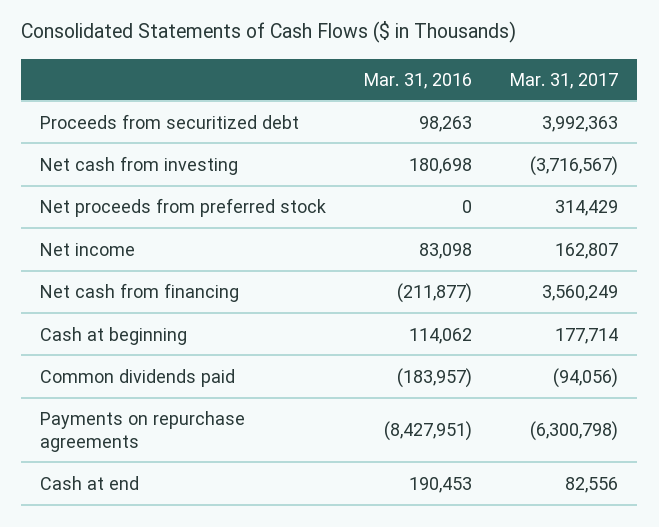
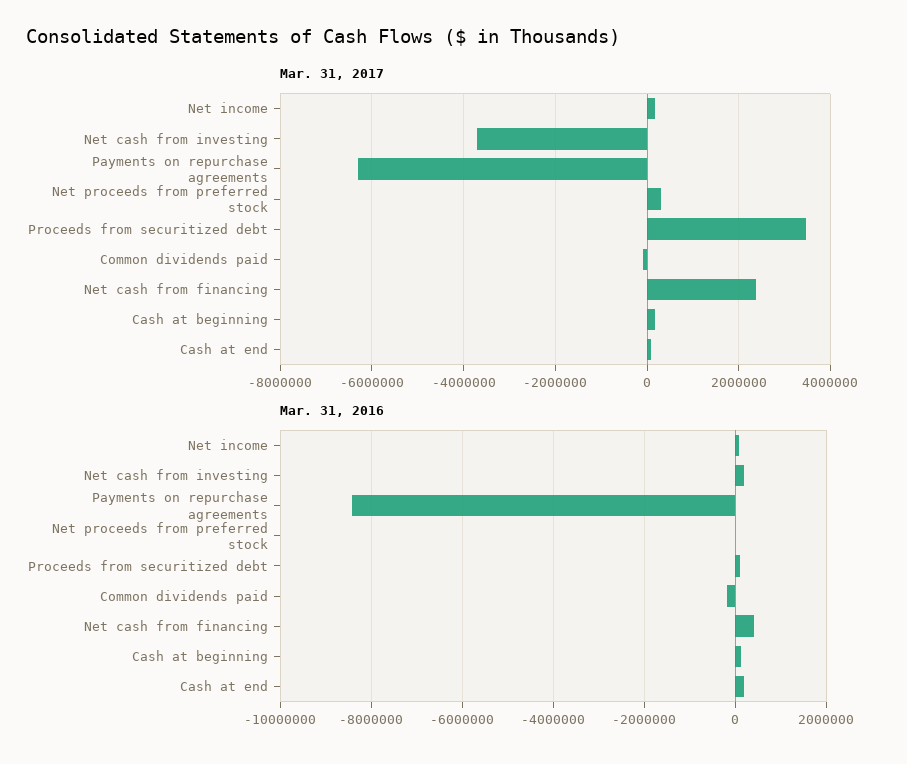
  {
    "Mar. 31, 2016": {
      "Proceeds from securitized debt": 98263,
      "Net cash from investing": 180698,
      "Net proceeds from preferred stock": 0,
      "Net income": 83098,
-     "Net cash from financing": -211877,
+     "Net cash from financing": 400000,
      "Cash at beginning": 114062,
      "Common dividends paid": -183957,
      "Payments on repurchase agreements": -8427951,
      "Cash at end": 190453
    },
    "Mar. 31, 2017": {
-     "Proceeds from securitized debt": 3992363,
+     "Proceeds from securitized debt": 3400000,
      "Net cash from investing": -3716567,
      "Net proceeds from preferred stock": 314429,
      "Net income": 162807,
-     "Net cash from financing": 3560249,
+     "Net cash from financing": 2400000,
      "Cash at beginning": 177714,
      "Common dividends paid": -94056,
      "Payments on repurchase agreements": -6300798,
      "Cash at end": 82556
    }
  }

